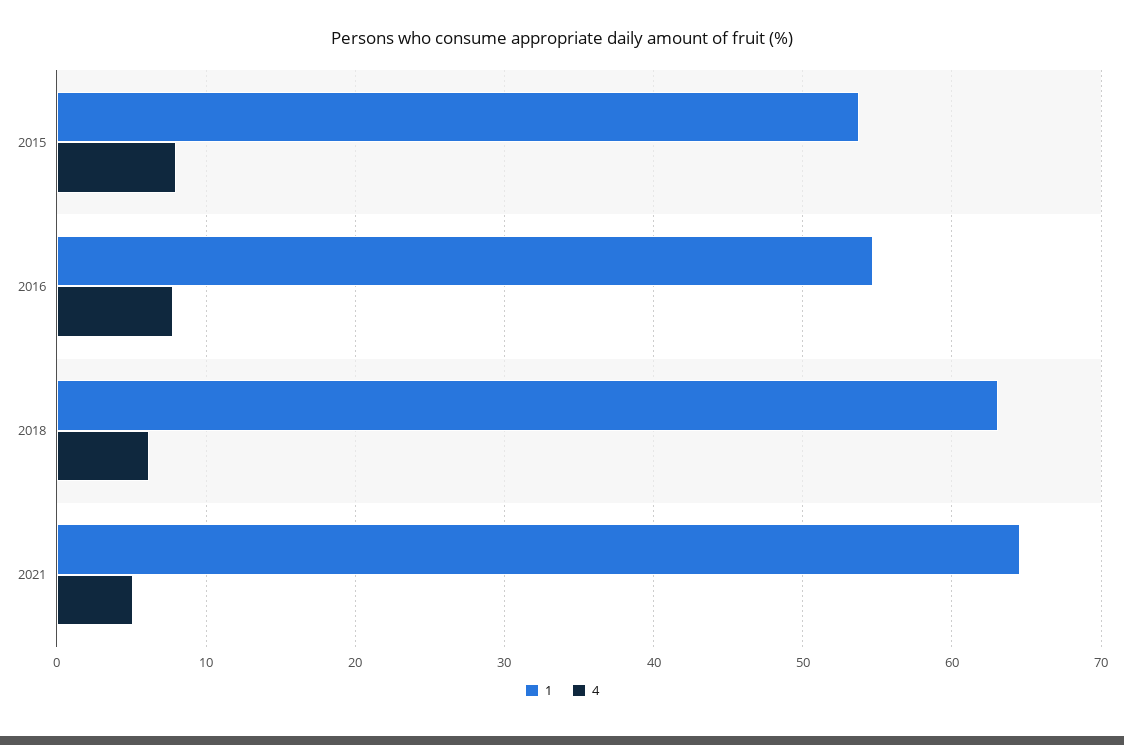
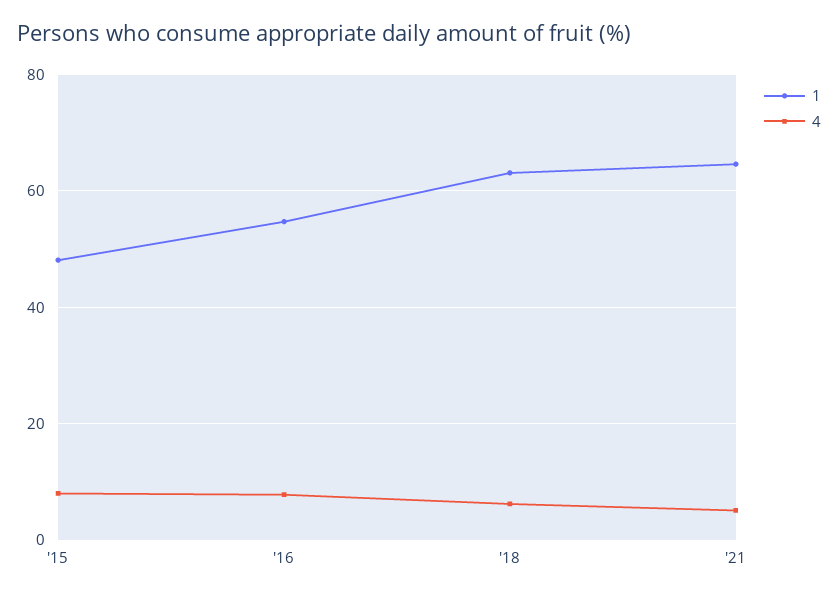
  {
    "1": {
-     "2015": 54,
+     "2015": 48,
      "2016": 55,
      "2018": 63,
      "2021": 65
    },
    "4": {
      "2015": 8,
      "2016": 8,
      "2018": 6,
      "2021": 5
    }
  }

